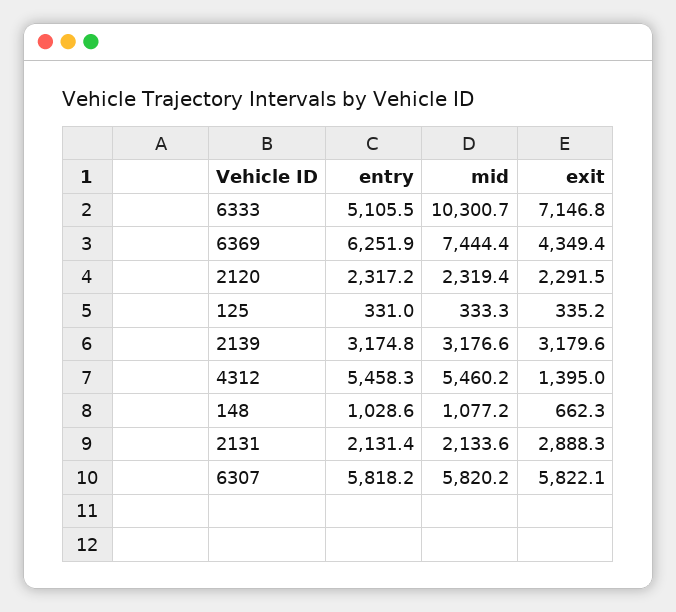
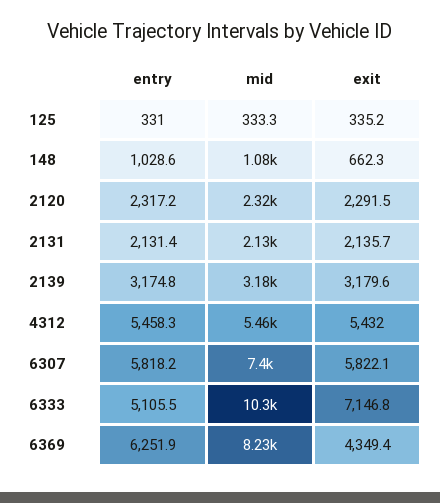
  {
    "entry": {
      "6333": 5105.5,
      "6369": 6251.9,
      "2120": 2317.2,
      "125": 331,
      "2139": 3174.8,
      "4312": 5458.3,
      "148": 1028.6,
      "2131": 2131.4,
      "6307": 5818.2
    },
    "mid": {
      "6333": 10300.7,
-     "6369": 7444.4,
+     "6369": 8230,
      "2120": 2319.4,
      "125": 333.3,
      "2139": 3176.6,
      "4312": 5460.2,
      "148": 1077.2,
      "2131": 2133.6,
-     "6307": 5820.2
+     "6307": 7400
    },
    "exit": {
      "6333": 7146.8,
      "6369": 4349.4,
      "2120": 2291.5,
      "125": 335.2,
      "2139": 3179.6,
-     "4312": 1395,
+     "4312": 5432,
      "148": 662.3,
-     "2131": 2888.3,
+     "2131": 2135.7,
      "6307": 5822.1
    }
  }

